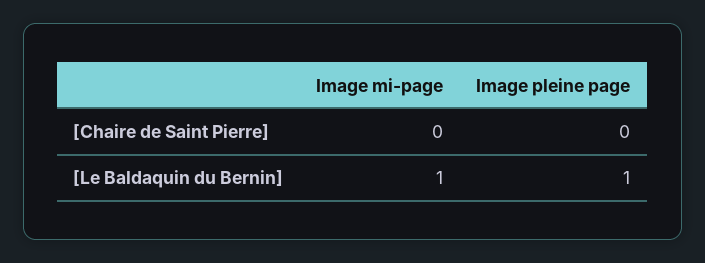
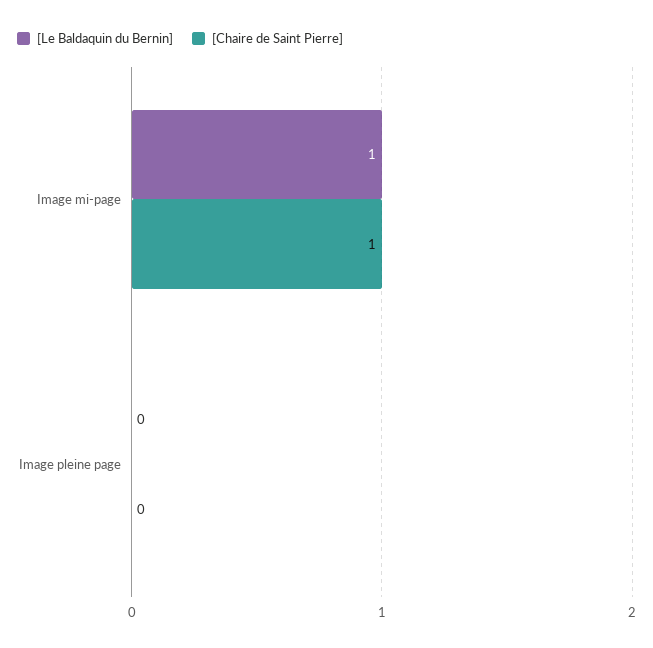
  {
    "[Chaire de Saint Pierre]": {
-     "Image mi-page": 0,
+     "Image mi-page": 1,
      "Image pleine page": 0
    },
    "[Le Baldaquin du Bernin]": {
      "Image mi-page": 1,
-     "Image pleine page": 1
+     "Image pleine page": 0
    }
  }

